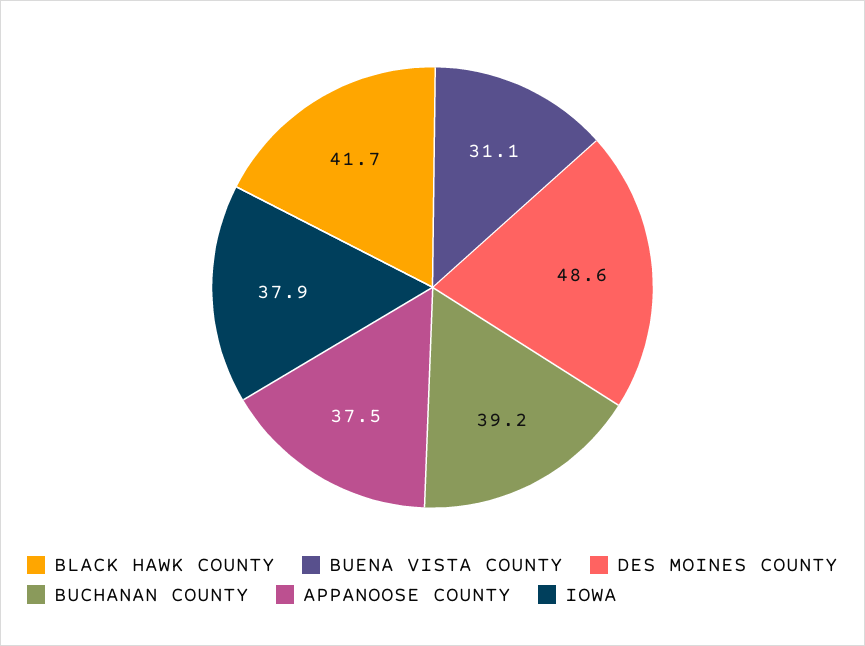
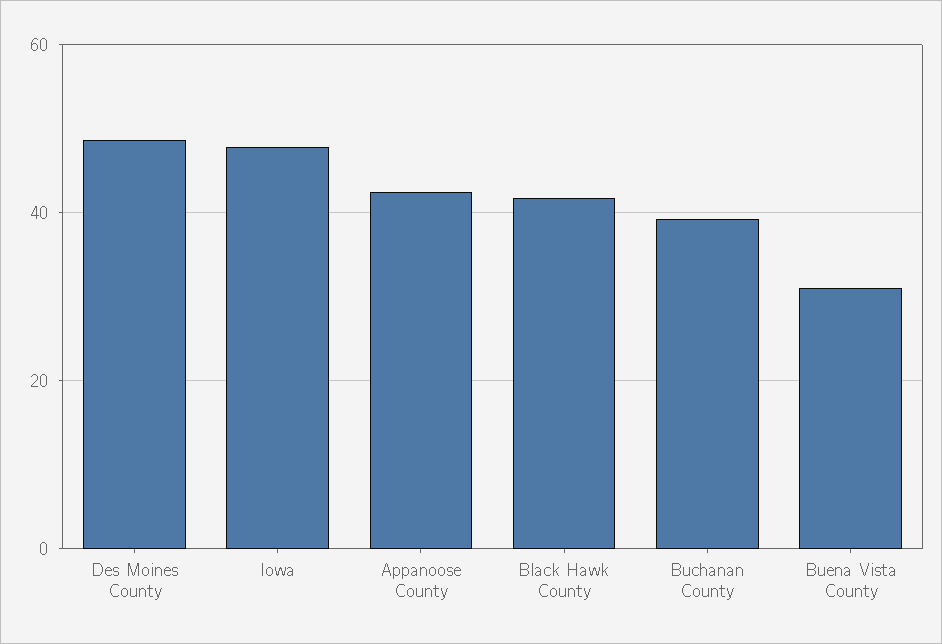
  {
    "BLACK HAWK COUNTY": 41.7,
    "BUENA VISTA COUNTY": 31.1,
    "DES MOINES COUNTY": 48.6,
    "BUCHANAN COUNTY": 39.2,
-   "APPANOOSE COUNTY": 37.5,
+   "APPANOOSE COUNTY": 42,
-   "IOWA": 37.9
+   "IOWA": 48
  }

